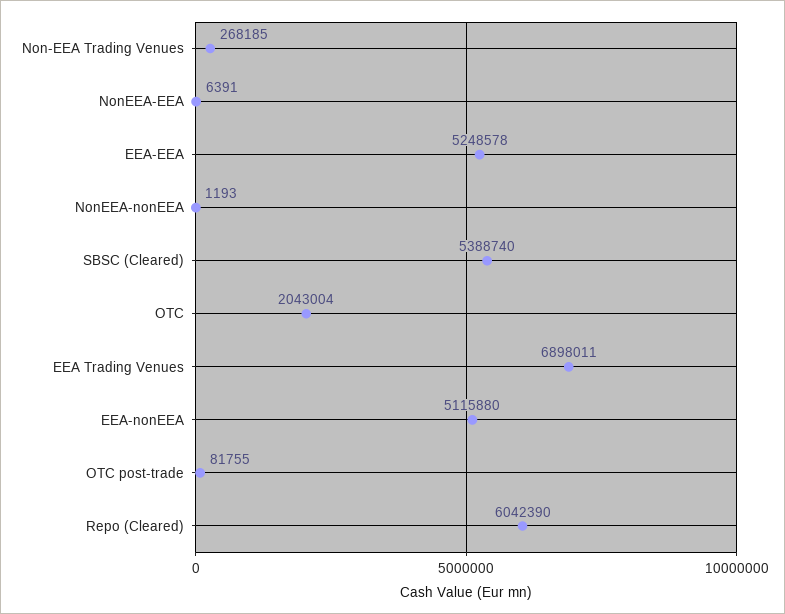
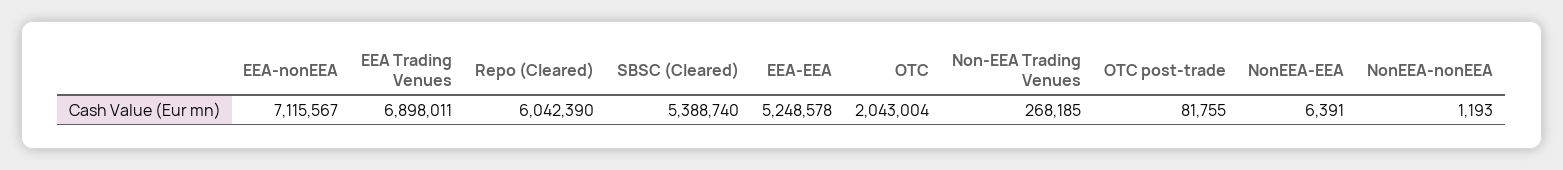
  {
    "Non-EEA Trading Venues": 268185,
    "NonEEA-EEA": 6391,
    "EEA-EEA": 5248578,
    "NonEEA-nonEEA": 1193,
    "SBSC (Cleared)": 5388740,
    "OTC": 2043004,
    "EEA Trading Venues": 6898011,
-   "EEA-nonEEA": 5115880,
+   "EEA-nonEEA": 7115567,
    "OTC post-trade": 81755,
    "Repo (Cleared)": 6042390
  }

